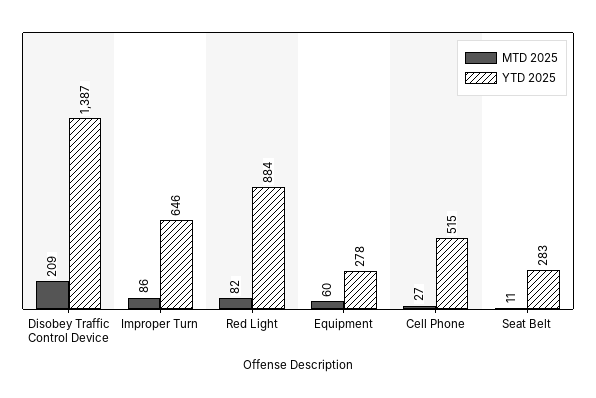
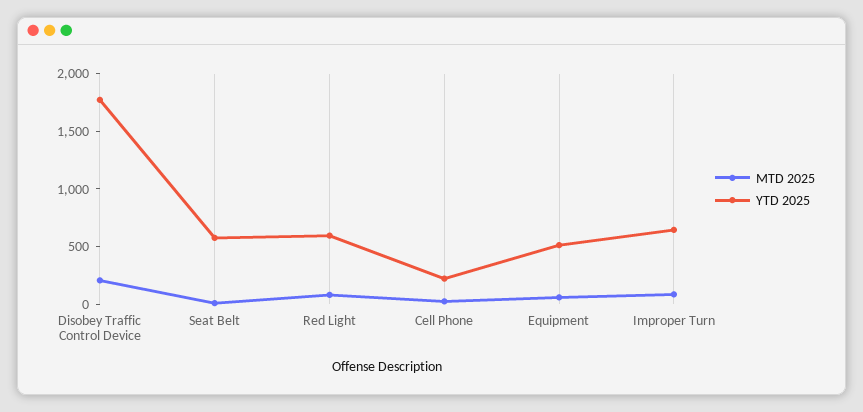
  {
    "MTD 2025": {
      "Disobey Traffic Control Device": 209,
      "Improper Turn": 86,
      "Red Light": 82,
      "Equipment": 60,
      "Cell Phone": 27,
      "Seat Belt": 11
    },
    "YTD 2025": {
-     "Disobey Traffic Control Device": 1387,
+     "Disobey Traffic Control Device": 1800,
      "Improper Turn": 646,
-     "Red Light": 884,
+     "Red Light": 600,
-     "Equipment": 278,
+     "Equipment": 500,
-     "Cell Phone": 515,
+     "Cell Phone": 200,
-     "Seat Belt": 283
+     "Seat Belt": 600
    }
  }

